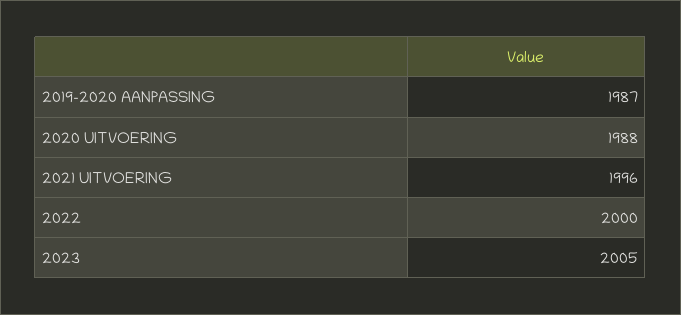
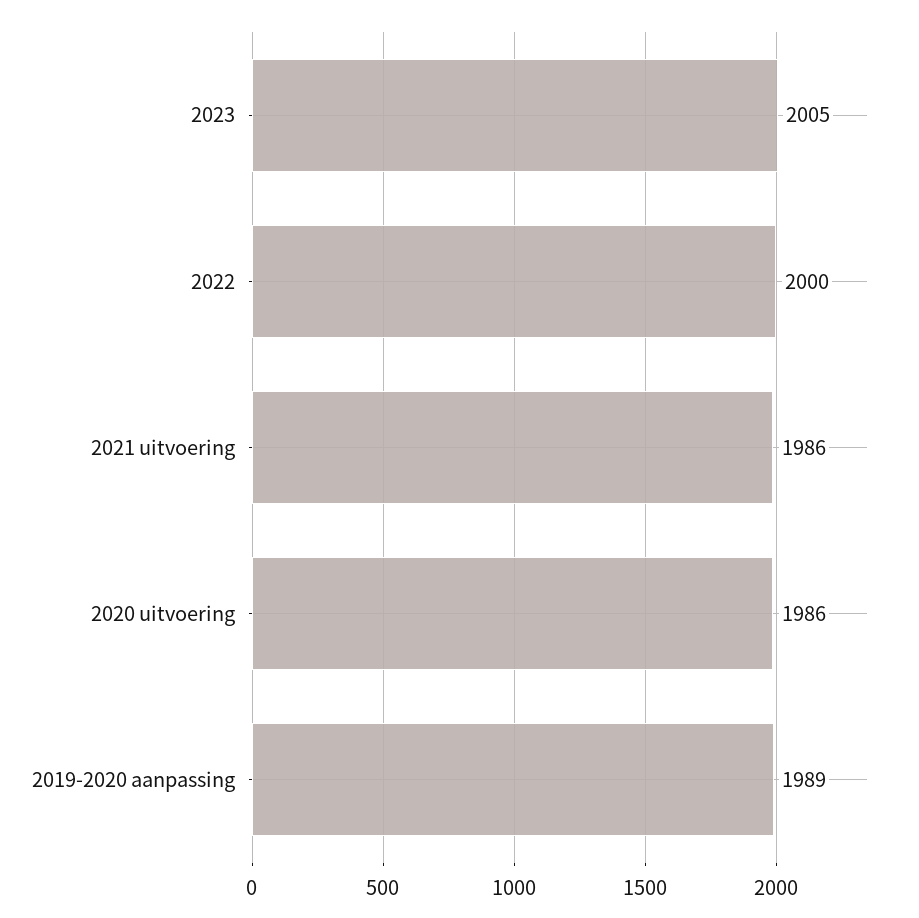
  {
-   "2019-2020 AANPASSING": 1987,
+   "2019-2020 AANPASSING": 1989,
-   "2020 UITVOERING": 1988,
+   "2020 UITVOERING": 1986,
-   "2021 UITVOERING": 1996,
+   "2021 UITVOERING": 1986,
    "2022": 2000,
    "2023": 2005
  }

